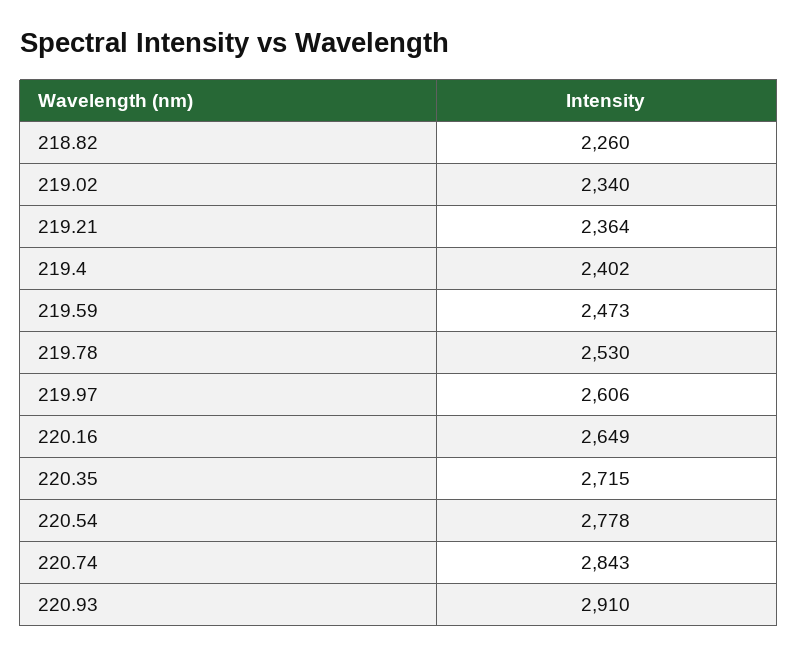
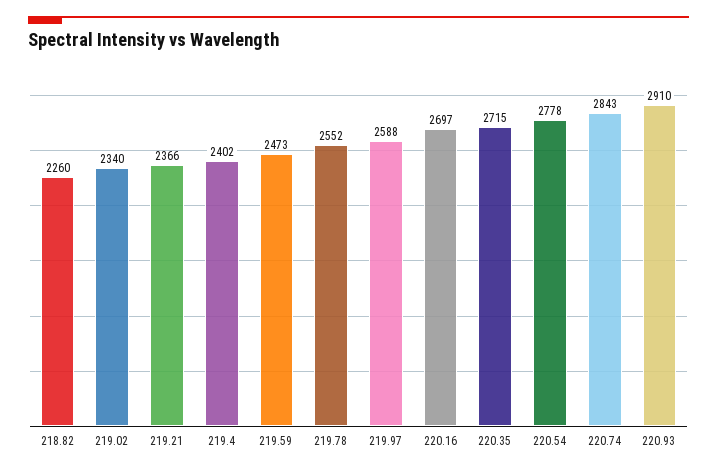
  {
    "218.82": 2260,
    "219.02": 2340,
-   "219.21": 2364,
+   "219.21": 2366,
    "219.4": 2402,
    "219.59": 2473,
-   "219.78": 2530,
+   "219.78": 2552,
-   "219.97": 2606,
+   "219.97": 2588,
-   "220.16": 2649,
+   "220.16": 2697,
    "220.35": 2715,
    "220.54": 2778,
    "220.74": 2843,
    "220.93": 2910
  }

